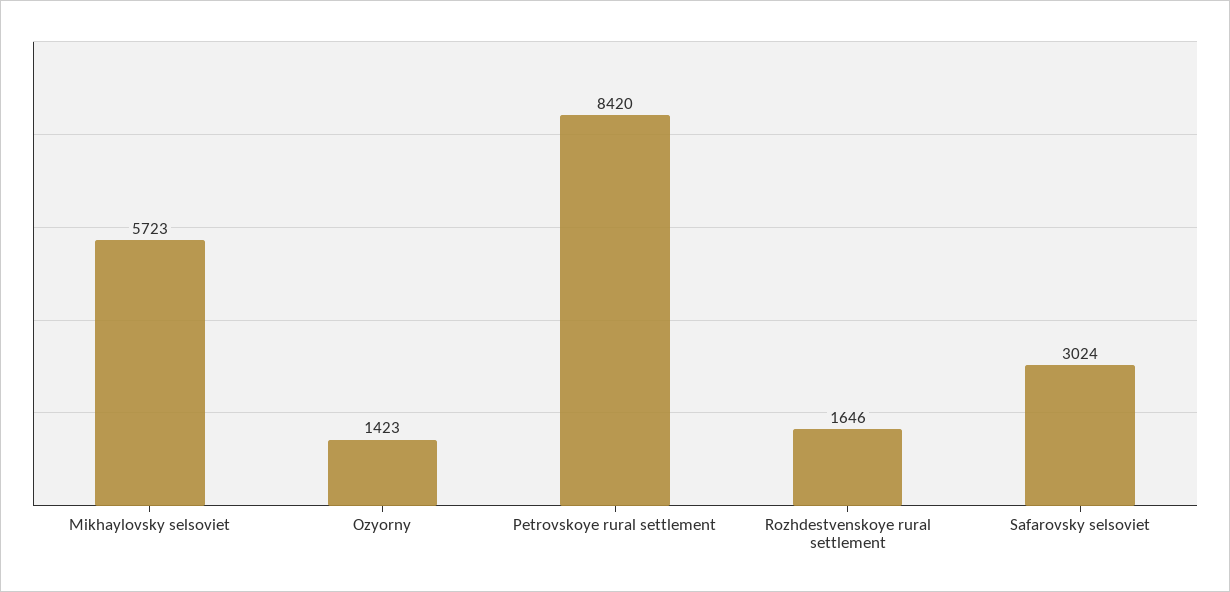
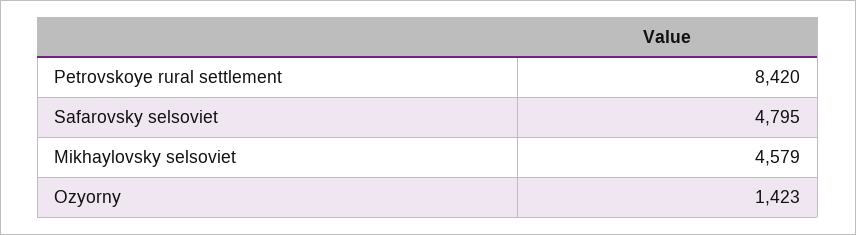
  {
-   "Mikhaylovsky selsoviet": 5723,
+   "Mikhaylovsky selsoviet": 4579,
    "Ozyorny": 1423,
    "Petrovskoye rural settlement": 8420,
-   "Rozhdestvenskoye rural settlement": 1646,
-   "Safarovsky selsoviet": 3024
+   "Safarovsky selsoviet": 4795
  }

